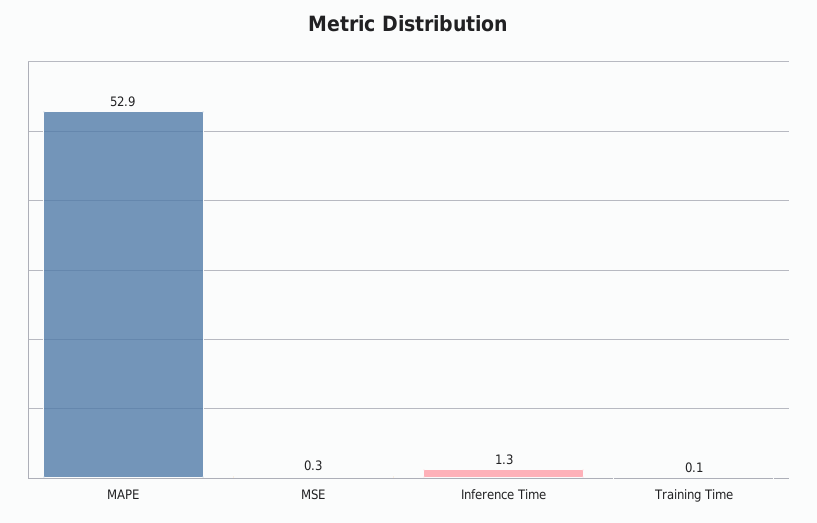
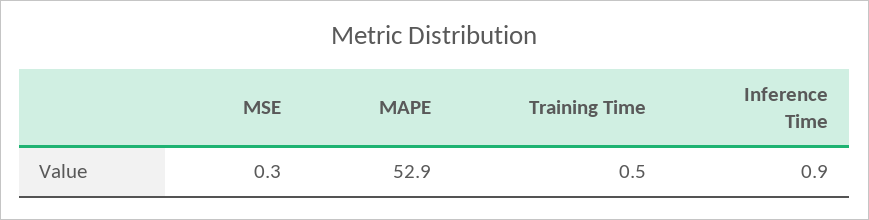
  {
    "MAPE": 52.9,
    "MSE": 0.3,
-   "Inference Time": 1.3,
+   "Inference Time": 0.9,
-   "Training Time": 0.1
+   "Training Time": 0.5
  }

